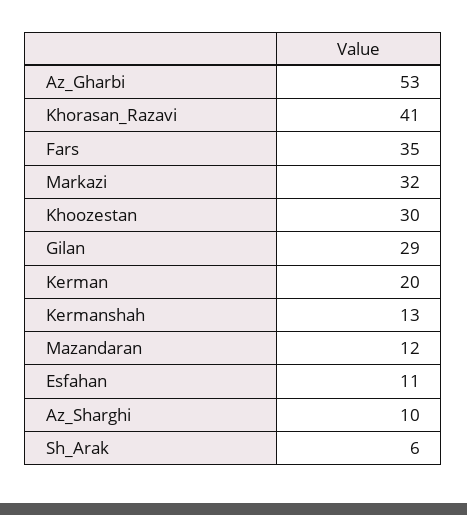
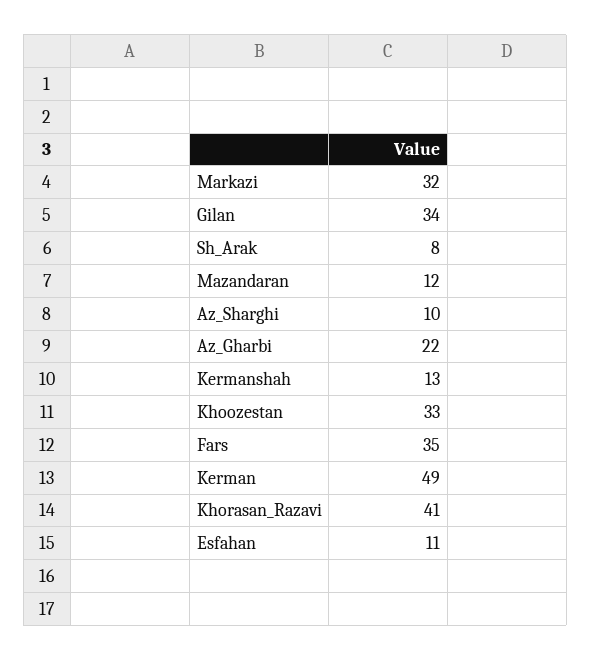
  {
-   "Az_Gharbi": 53,
+   "Az_Gharbi": 22,
    "Khorasan_Razavi": 41,
    "Fars": 35,
    "Markazi": 32,
-   "Khoozestan": 30,
+   "Khoozestan": 33,
-   "Gilan": 29,
+   "Gilan": 34,
-   "Kerman": 20,
+   "Kerman": 49,
    "Kermanshah": 13,
    "Mazandaran": 12,
    "Esfahan": 11,
    "Az_Sharghi": 10,
-   "Sh_Arak": 6
+   "Sh_Arak": 8
  }

